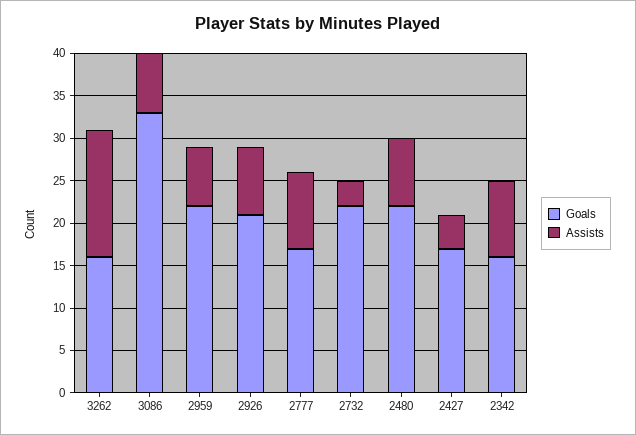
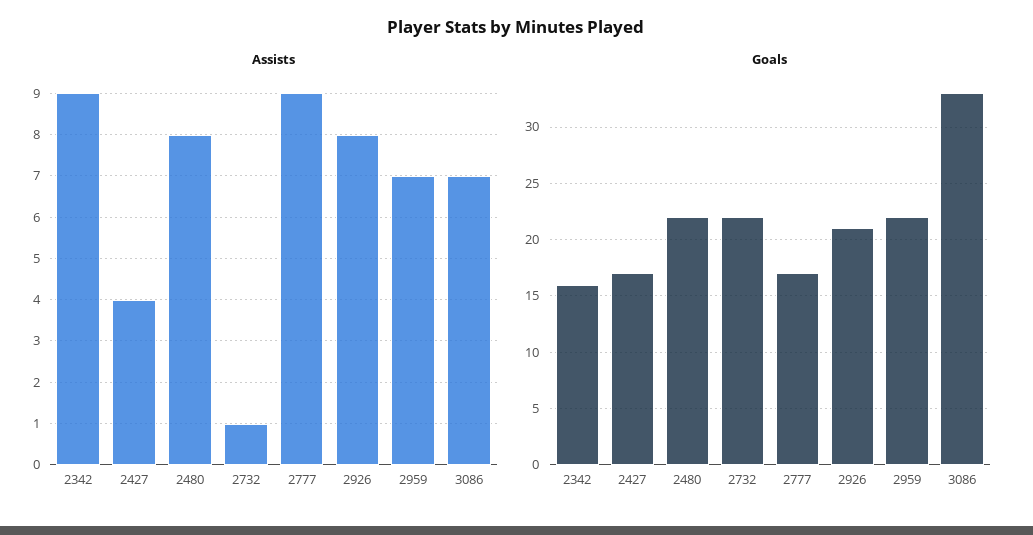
  {
    "Goals": {
-     "3262": 16,
      "3086": 33,
      "2959": 22,
      "2926": 21,
      "2777": 17,
      "2732": 22,
      "2480": 22,
      "2427": 17,
      "2342": 16
    },
    "Assists": {
-     "3262": 15,
      "3086": 7,
      "2959": 7,
      "2926": 8,
      "2777": 9,
-     "2732": 3,
+     "2732": 1,
      "2480": 8,
      "2427": 4,
      "2342": 9
    }
  }

